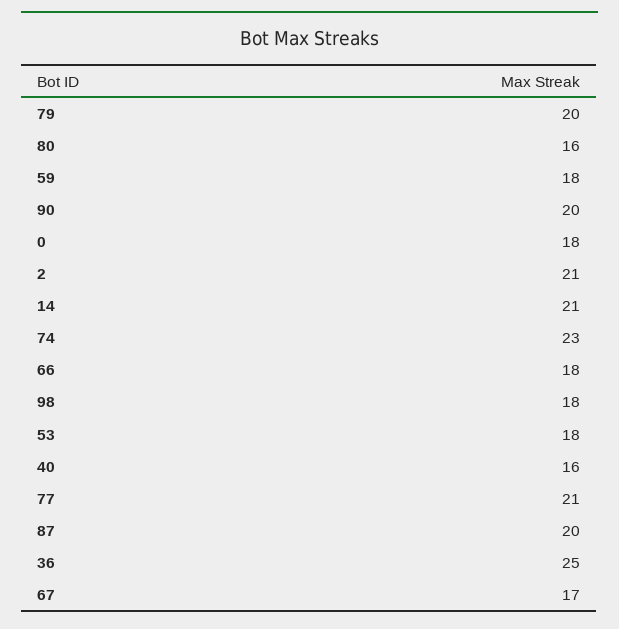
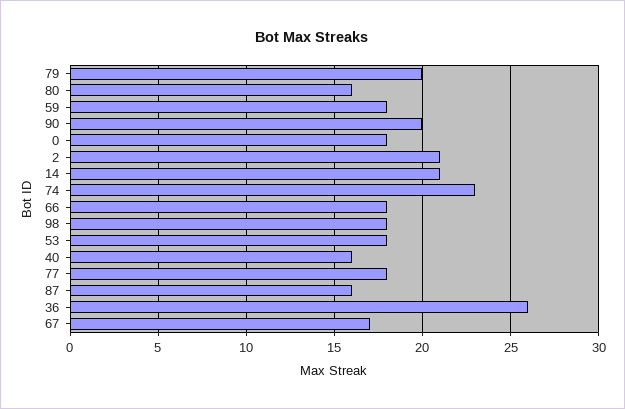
  {
    "79": 20,
    "80": 16,
    "59": 18,
    "90": 20,
    "0": 18,
    "2": 21,
    "14": 21,
    "74": 23,
    "66": 18,
    "98": 18,
    "53": 18,
    "40": 16,
-   "77": 21,
+   "77": 18,
-   "87": 20,
+   "87": 16,
-   "36": 25,
+   "36": 26,
    "67": 17
  }

